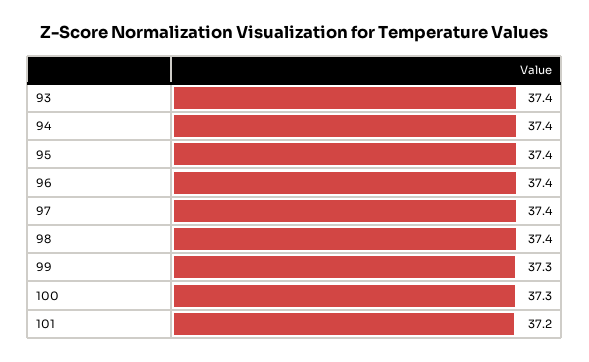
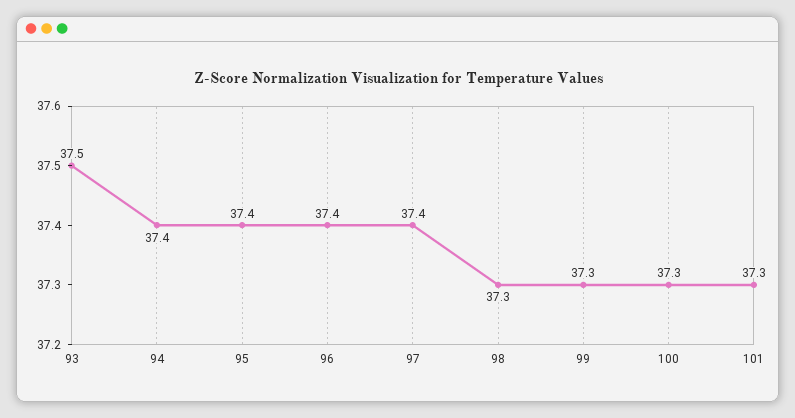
  {
-   "93": 37.4,
+   "93": 37.5,
    "94": 37.4,
    "95": 37.4,
    "96": 37.4,
    "97": 37.4,
-   "98": 37.4,
+   "98": 37.3,
    "99": 37.3,
    "100": 37.3,
-   "101": 37.2
+   "101": 37.3
  }

